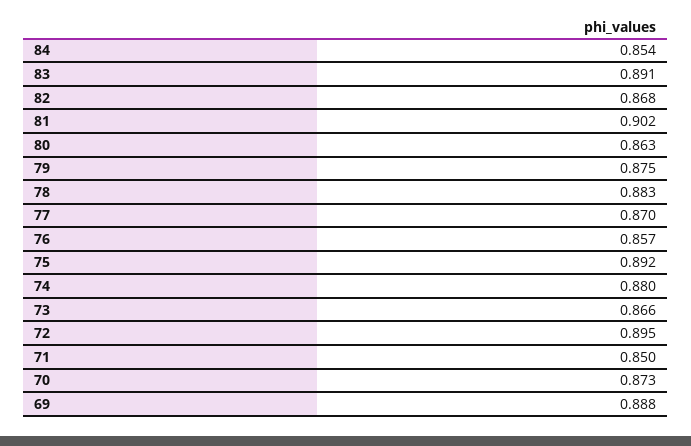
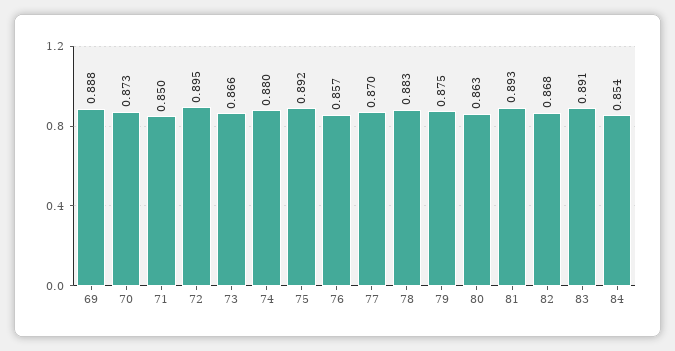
  {
    "84": 0.854,
    "83": 0.891,
    "82": 0.868,
-   "81": 0.902,
+   "81": 0.893,
    "80": 0.863,
    "79": 0.875,
    "78": 0.883,
    "77": 0.87,
    "76": 0.857,
    "75": 0.892,
    "74": 0.88,
    "73": 0.866,
    "72": 0.895,
    "71": 0.85,
    "70": 0.873,
    "69": 0.888
  }

